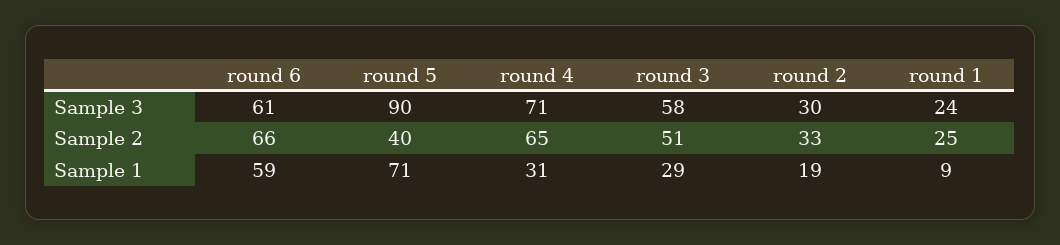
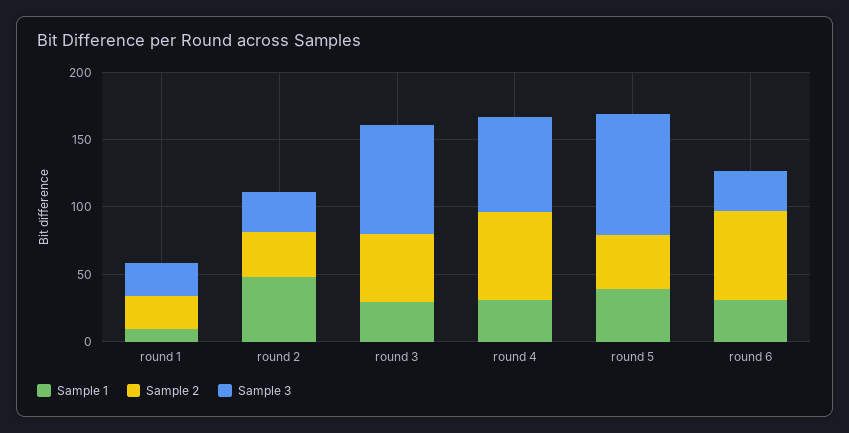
  {
    "Sample 3": {
-     "round 6": 61,
+     "round 6": 30,
      "round 5": 90,
      "round 4": 71,
-     "round 3": 58,
+     "round 3": 80,
      "round 2": 30,
      "round 1": 24
    },
    "Sample 2": {
      "round 6": 66,
      "round 5": 40,
      "round 4": 65,
      "round 3": 51,
      "round 2": 33,
      "round 1": 25
    },
    "Sample 1": {
-     "round 6": 59,
+     "round 6": 30,
-     "round 5": 71,
+     "round 5": 40,
      "round 4": 31,
      "round 3": 29,
-     "round 2": 19,
+     "round 2": 50,
      "round 1": 9
    }
  }

